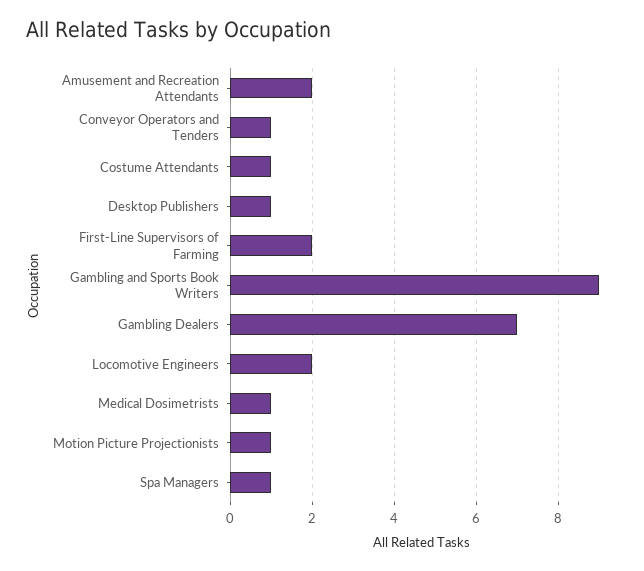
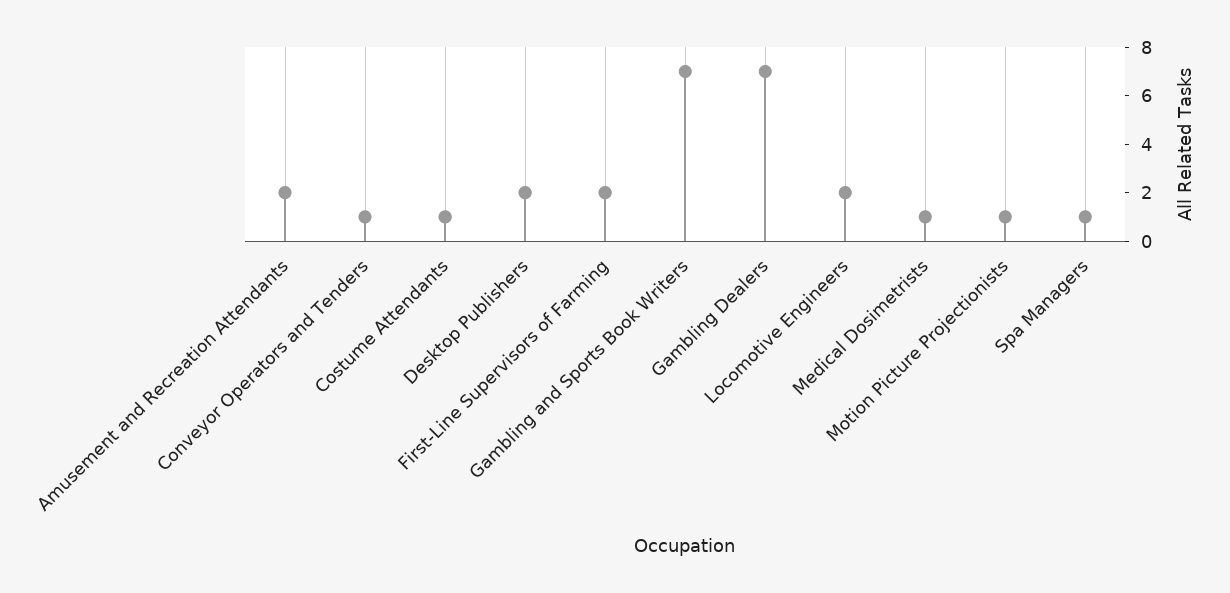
  {
    "Amusement and Recreation Attendants": 2,
    "Conveyor Operators and Tenders": 1,
    "Costume Attendants": 1,
-   "Desktop Publishers": 1,
+   "Desktop Publishers": 2,
    "First-Line Supervisors of Farming": 2,
-   "Gambling and Sports Book Writers": 9,
+   "Gambling and Sports Book Writers": 7,
    "Gambling Dealers": 7,
    "Locomotive Engineers": 2,
    "Medical Dosimetrists": 1,
    "Motion Picture Projectionists": 1,
    "Spa Managers": 1
  }

